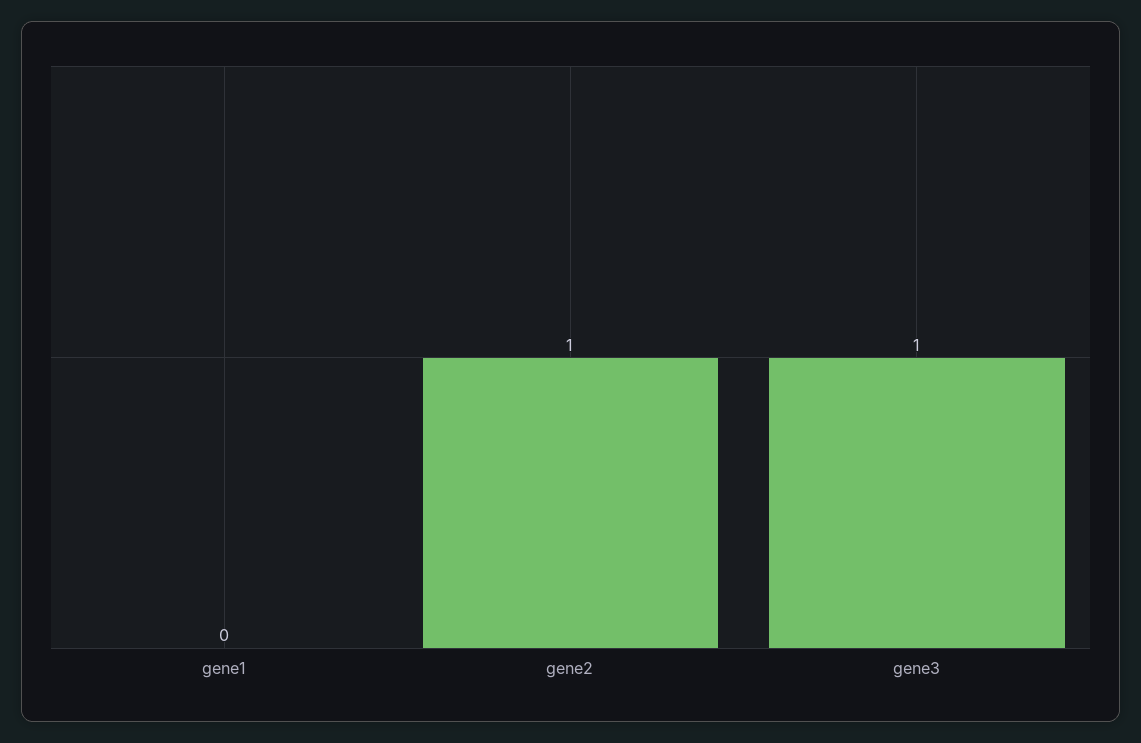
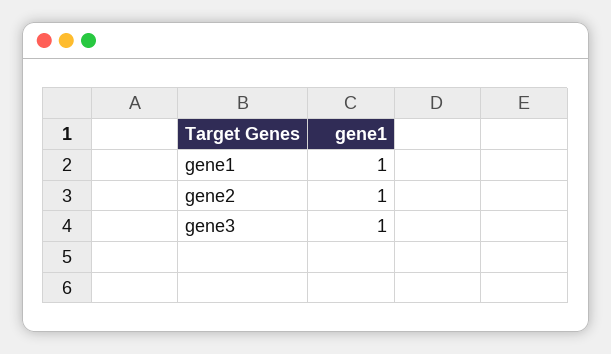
  {
-   "gene1": 0,
+   "gene1": 1,
    "gene2": 1,
    "gene3": 1
  }

